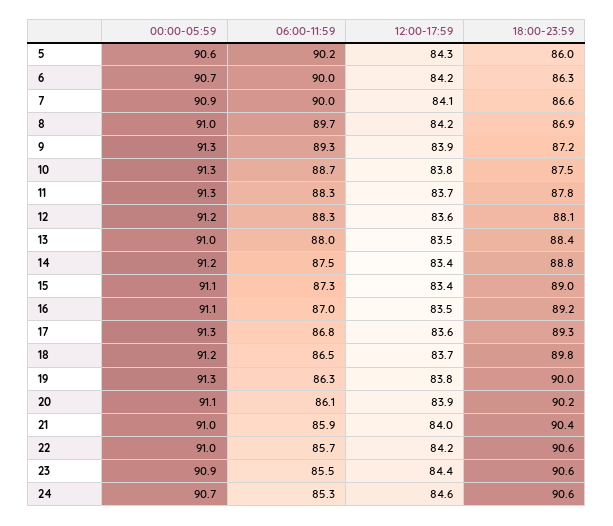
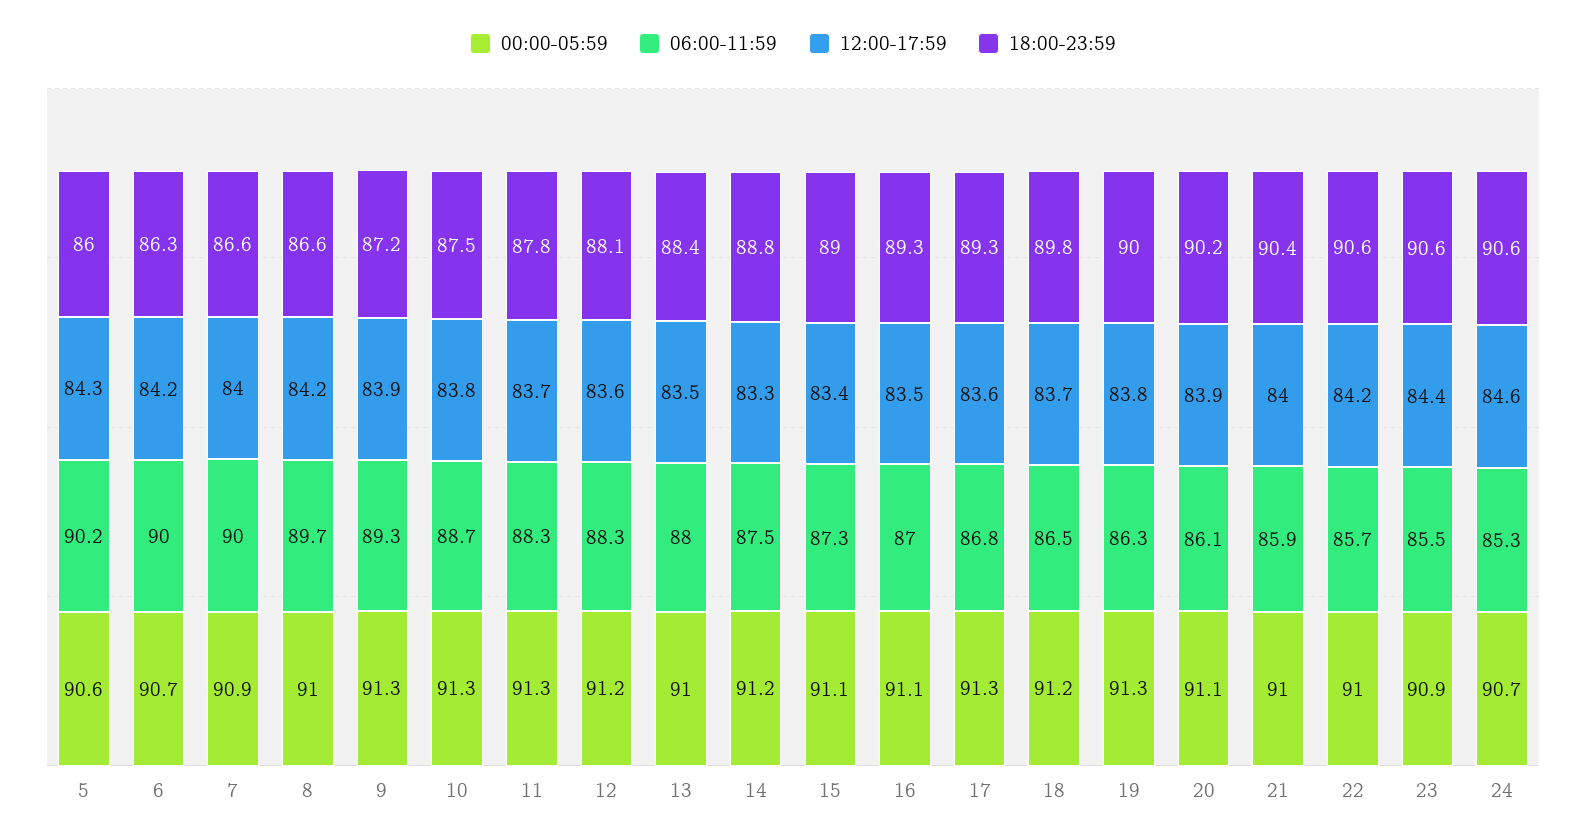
  {
    "00:00-05:59": {
      "5": 90.6,
      "6": 90.7,
      "7": 90.9,
      "8": 91,
      "9": 91.3,
      "10": 91.3,
      "11": 91.3,
      "12": 91.2,
      "13": 91,
      "14": 91.2,
      "15": 91.1,
      "16": 91.1,
      "17": 91.3,
      "18": 91.2,
      "19": 91.3,
      "20": 91.1,
      "21": 91,
      "22": 91,
      "23": 90.9,
      "24": 90.7
    },
    "06:00-11:59": {
      "5": 90.2,
      "6": 90,
      "7": 90,
      "8": 89.7,
      "9": 89.3,
      "10": 88.7,
      "11": 88.3,
      "12": 88.3,
      "13": 88,
      "14": 87.5,
      "15": 87.3,
      "16": 87,
      "17": 86.8,
      "18": 86.5,
      "19": 86.3,
      "20": 86.1,
      "21": 85.9,
      "22": 85.7,
      "23": 85.5,
      "24": 85.3
    },
    "12:00-17:59": {
      "5": 84.3,
      "6": 84.2,
-     "7": 84.1,
+     "7": 84,
      "8": 84.2,
      "9": 83.9,
      "10": 83.8,
      "11": 83.7,
      "12": 83.6,
      "13": 83.5,
-     "14": 83.4,
+     "14": 83.3,
      "15": 83.4,
      "16": 83.5,
      "17": 83.6,
      "18": 83.7,
      "19": 83.8,
      "20": 83.9,
      "21": 84,
      "22": 84.2,
      "23": 84.4,
      "24": 84.6
    },
    "18:00-23:59": {
      "5": 86,
      "6": 86.3,
      "7": 86.6,
-     "8": 86.9,
+     "8": 86.6,
      "9": 87.2,
      "10": 87.5,
      "11": 87.8,
      "12": 88.1,
      "13": 88.4,
      "14": 88.8,
      "15": 89,
-     "16": 89.2,
+     "16": 89.3,
      "17": 89.3,
      "18": 89.8,
      "19": 90,
      "20": 90.2,
      "21": 90.4,
      "22": 90.6,
      "23": 90.6,
      "24": 90.6
    }
  }

